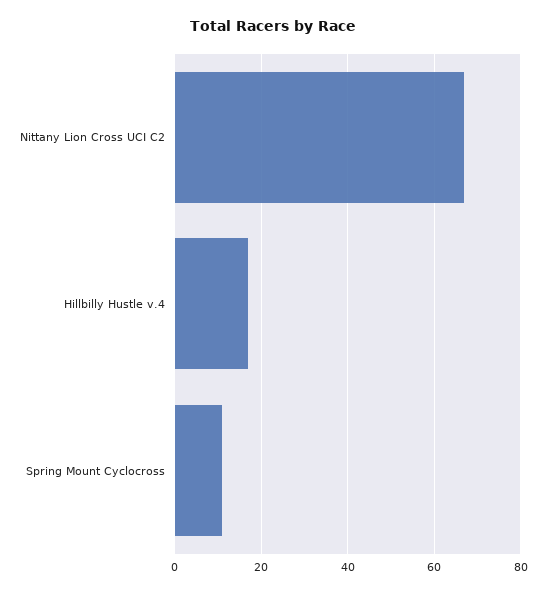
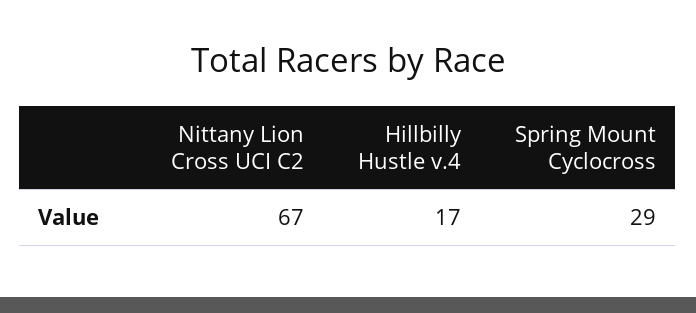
  {
    "Nittany Lion Cross UCI C2": 67,
    "Hillbilly Hustle v.4": 17,
-   "Spring Mount Cyclocross": 10
+   "Spring Mount Cyclocross": 29
  }

